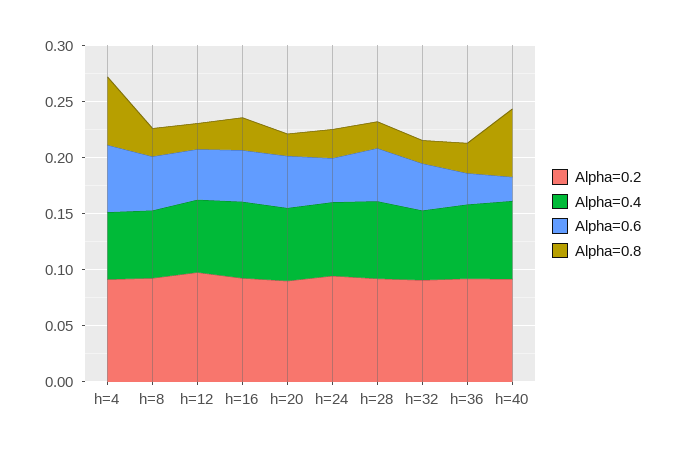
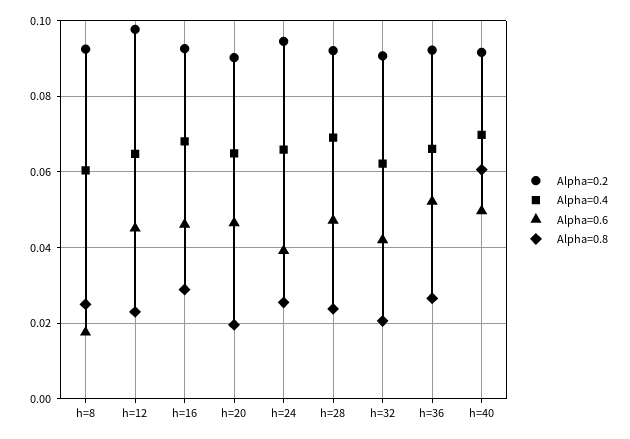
  {
    "Alpha=0.2": {
-     "h=4": 0.09,
      "h=8": 0.092,
      "h=12": 0.098,
      "h=16": 0.092,
      "h=20": 0.09,
      "h=24": 0.094,
      "h=28": 0.092,
      "h=32": 0.09,
      "h=36": 0.092,
      "h=40": 0.092
    },
    "Alpha=0.4": {
-     "h=4": 0.06,
      "h=8": 0.06,
      "h=12": 0.064,
      "h=16": 0.068,
      "h=20": 0.064,
      "h=24": 0.066,
      "h=28": 0.07,
      "h=32": 0.062,
      "h=36": 0.066,
      "h=40": 0.07
    },
    "Alpha=0.6": {
-     "h=4": 0.06,
-     "h=8": 0.05,
+     "h=8": 0.018,
      "h=12": 0.046,
      "h=16": 0.046,
      "h=20": 0.046,
      "h=24": 0.04,
      "h=28": 0.048,
      "h=32": 0.042,
-     "h=36": 0.03,
+     "h=36": 0.052,
-     "h=40": 0.02
+     "h=40": 0.05
    },
    "Alpha=0.8": {
-     "h=4": 0.06,
      "h=8": 0.026,
      "h=12": 0.024,
      "h=16": 0.028,
      "h=20": 0.02,
      "h=24": 0.026,
      "h=28": 0.024,
      "h=32": 0.02,
      "h=36": 0.026,
      "h=40": 0.06
    }
  }

